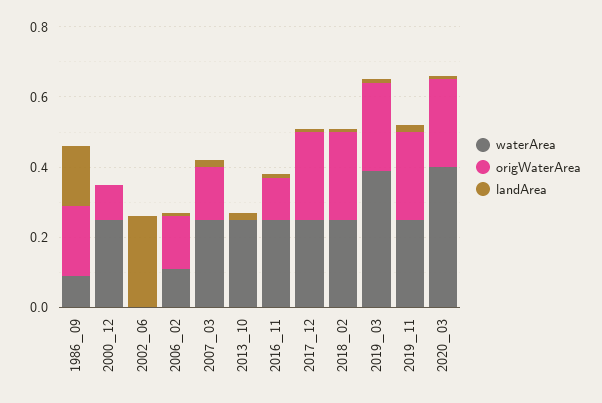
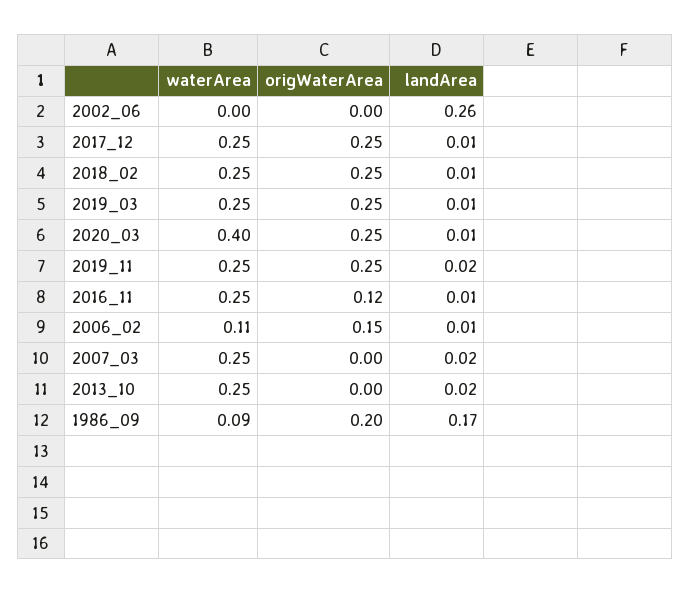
  {
    "waterArea": {
      "1986_09": 0.09,
-     "2000_12": 0.25,
      "2002_06": 0,
      "2006_02": 0.11,
      "2007_03": 0.25,
      "2013_10": 0.25,
      "2016_11": 0.25,
      "2017_12": 0.25,
      "2018_02": 0.25,
-     "2019_03": 0.4,
+     "2019_03": 0.25,
      "2019_11": 0.25,
      "2020_03": 0.4
    },
    "origWaterArea": {
      "1986_09": 0.2,
-     "2000_12": 0.1,
      "2002_06": 0,
      "2006_02": 0.15,
-     "2007_03": 0.15,
+     "2007_03": 0,
      "2013_10": 0,
      "2016_11": 0.12,
      "2017_12": 0.25,
      "2018_02": 0.25,
      "2019_03": 0.25,
      "2019_11": 0.25,
      "2020_03": 0.25
    },
    "landArea": {
      "1986_09": 0.17,
-     "2000_12": 0,
      "2002_06": 0.26,
      "2006_02": 0.01,
      "2007_03": 0.02,
      "2013_10": 0.02,
      "2016_11": 0.01,
      "2017_12": 0.01,
      "2018_02": 0.01,
      "2019_03": 0.01,
      "2019_11": 0.02,
      "2020_03": 0.01
    }
  }

